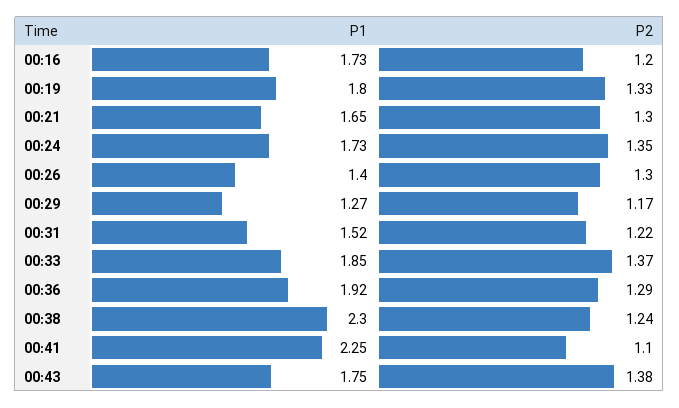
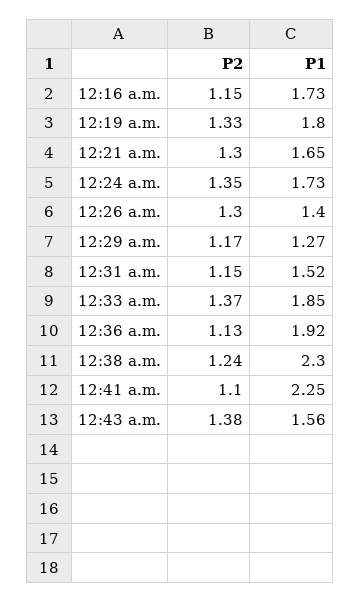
  {
    "P1": {
      "00:16": 1.73,
      "00:19": 1.8,
      "00:21": 1.65,
      "00:24": 1.73,
      "00:26": 1.4,
      "00:29": 1.27,
      "00:31": 1.52,
      "00:33": 1.85,
      "00:36": 1.92,
      "00:38": 2.3,
      "00:41": 2.25,
-     "00:43": 1.75
+     "00:43": 1.56
    },
    "P2": {
-     "00:16": 1.2,
+     "00:16": 1.15,
      "00:19": 1.33,
      "00:21": 1.3,
      "00:24": 1.35,
      "00:26": 1.3,
      "00:29": 1.17,
-     "00:31": 1.22,
+     "00:31": 1.15,
      "00:33": 1.37,
-     "00:36": 1.29,
+     "00:36": 1.13,
      "00:38": 1.24,
      "00:41": 1.1,
      "00:43": 1.38
    }
  }

